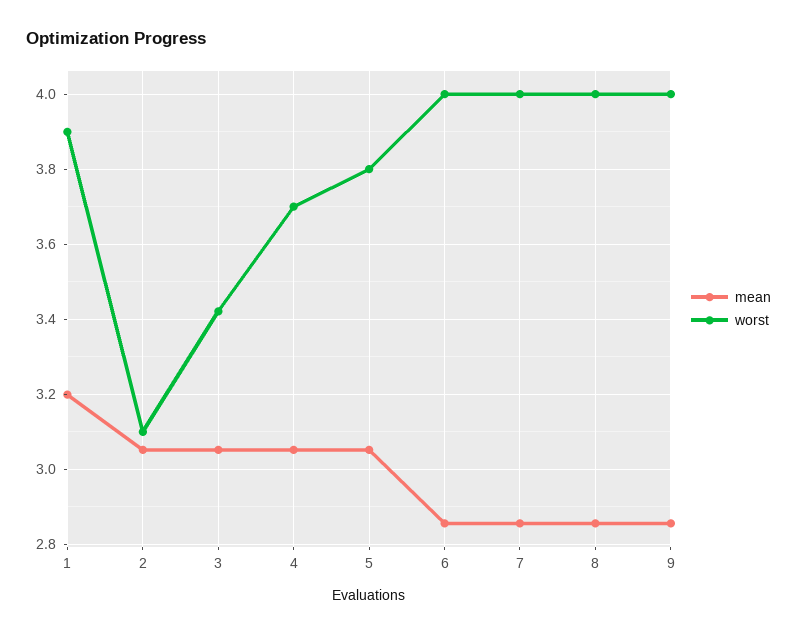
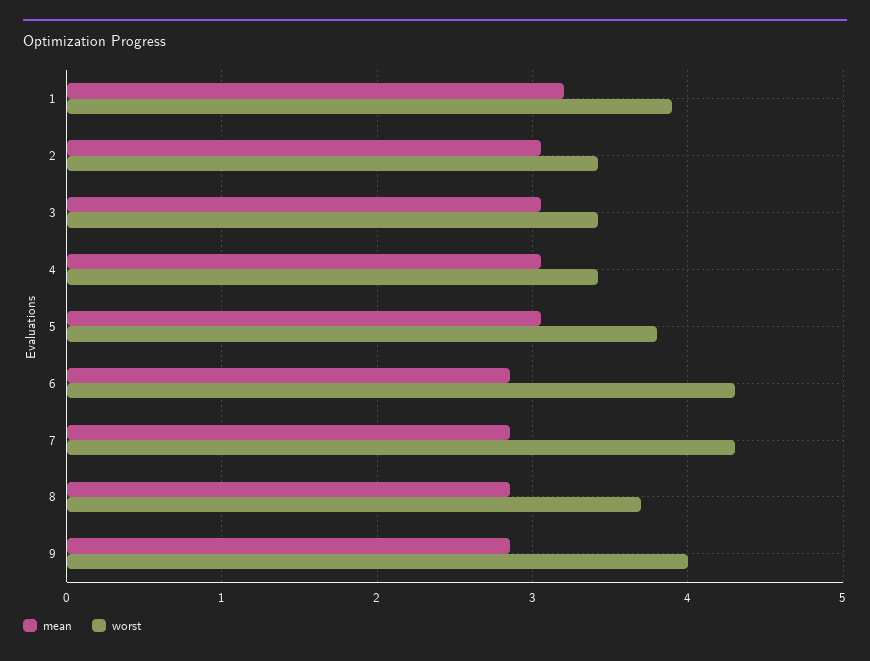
  {
    "mean": {
      "1": 3.2,
      "2": 3.06,
      "3": 3.06,
      "4": 3.06,
      "5": 3.06,
      "6": 2.86,
      "7": 2.86,
      "8": 2.86,
      "9": 2.86
    },
    "worst": {
      "1": 3.9,
-     "2": 3.1,
+     "2": 3.4,
      "3": 3.42,
-     "4": 3.7,
+     "4": 3.4,
      "5": 3.8,
-     "6": 4,
+     "6": 4.3,
-     "7": 4,
+     "7": 4.3,
-     "8": 4,
+     "8": 3.7,
      "9": 4
    }
  }

